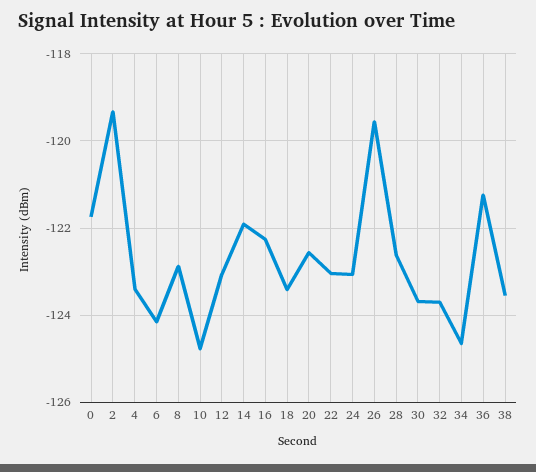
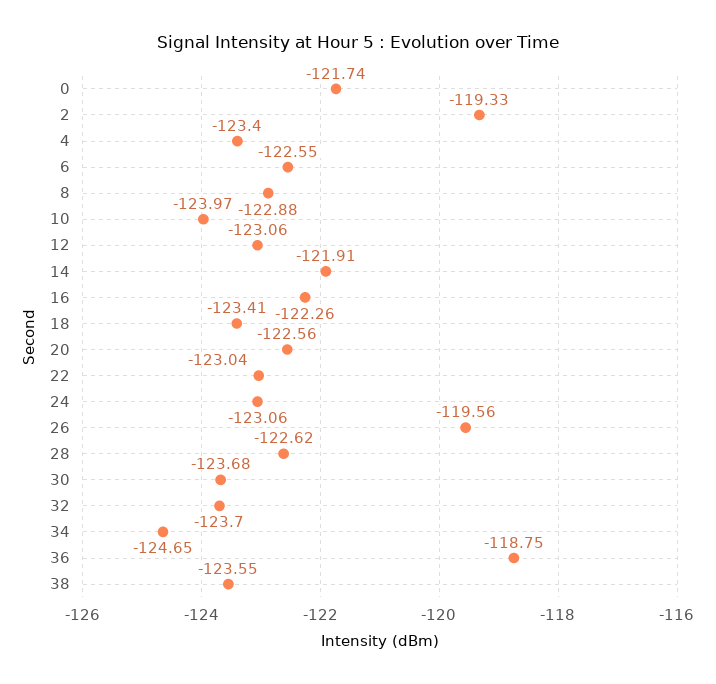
  {
    "0": -121.74,
    "2": -119.33,
    "4": -123.4,
-   "6": -124.2,
+   "6": -122.55,
    "8": -122.88,
-   "10": -124.8,
+   "10": -123.97,
    "12": -123.06,
    "14": -121.91,
    "16": -122.26,
    "18": -123.41,
    "20": -122.56,
    "22": -123.04,
    "24": -123.06,
    "26": -119.56,
    "28": -122.62,
    "30": -123.68,
    "32": -123.7,
    "34": -124.65,
-   "36": -121.2,
+   "36": -118.75,
    "38": -123.55
  }

